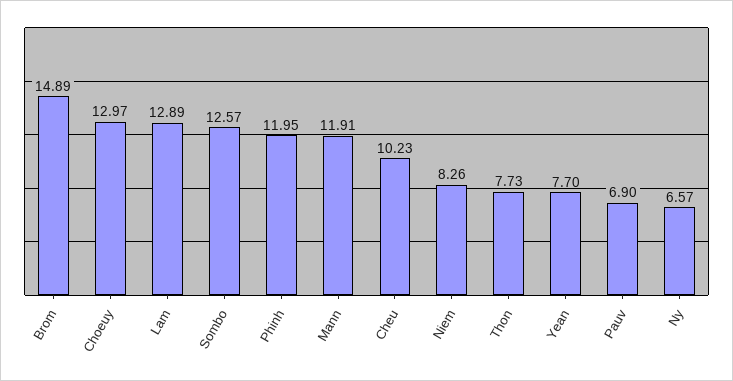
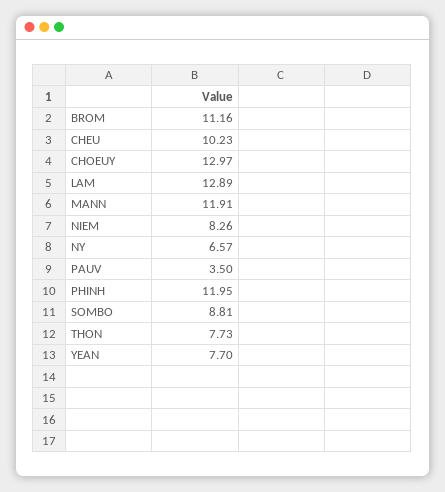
  {
-   "Brom": 14.89,
+   "Brom": 11.16,
    "Choeuy": 12.97,
    "Lam": 12.89,
-   "Sombo": 12.57,
+   "Sombo": 8.81,
    "Phinh": 11.95,
    "Mann": 11.91,
    "Cheu": 10.23,
    "Niem": 8.26,
    "Thon": 7.73,
    "Yean": 7.7,
-   "Pauv": 6.9,
+   "Pauv": 3.5,
    "Ny": 6.57
  }

